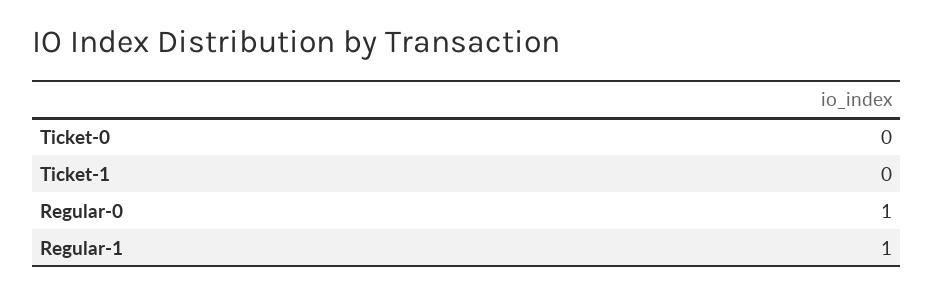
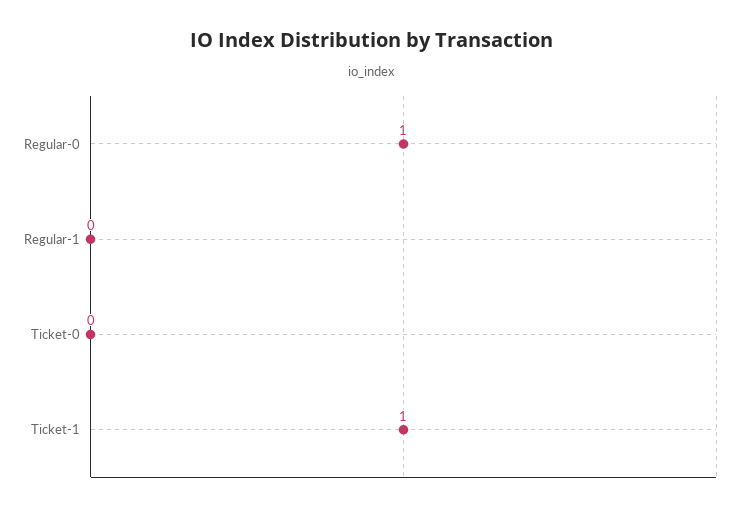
  {
    "Ticket-0": 0,
-   "Ticket-1": 0,
+   "Ticket-1": 1,
    "Regular-0": 1,
-   "Regular-1": 1
+   "Regular-1": 0
  }

